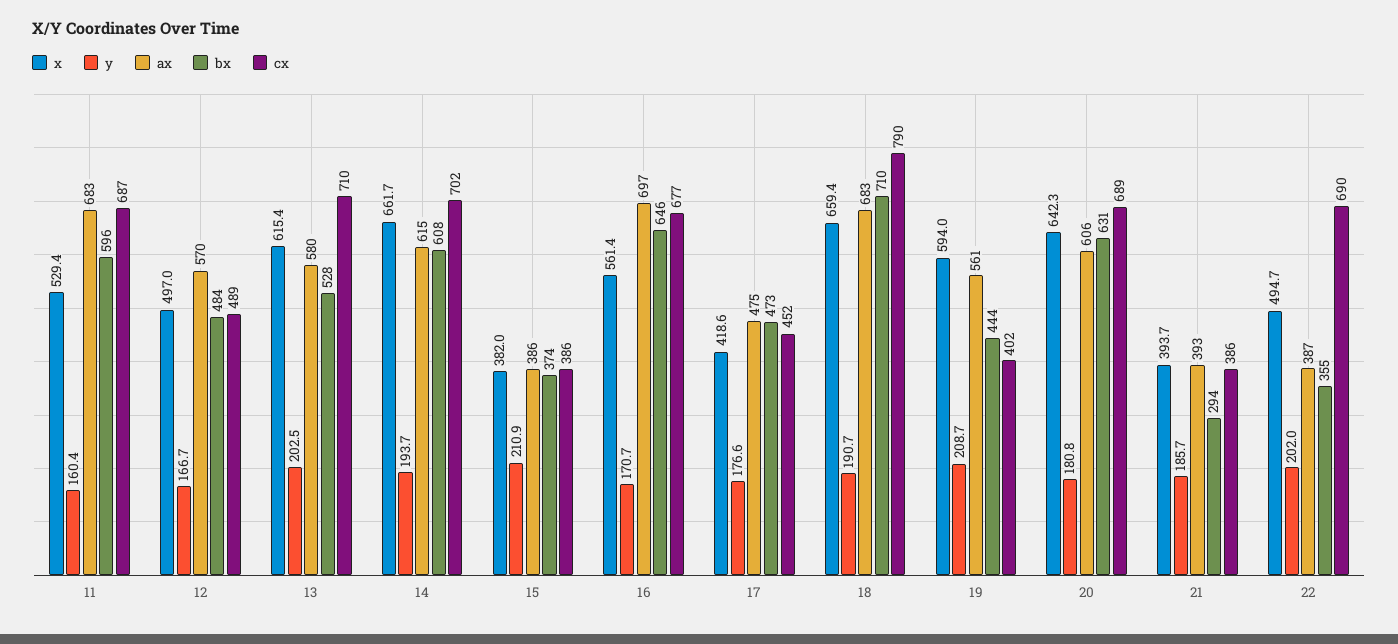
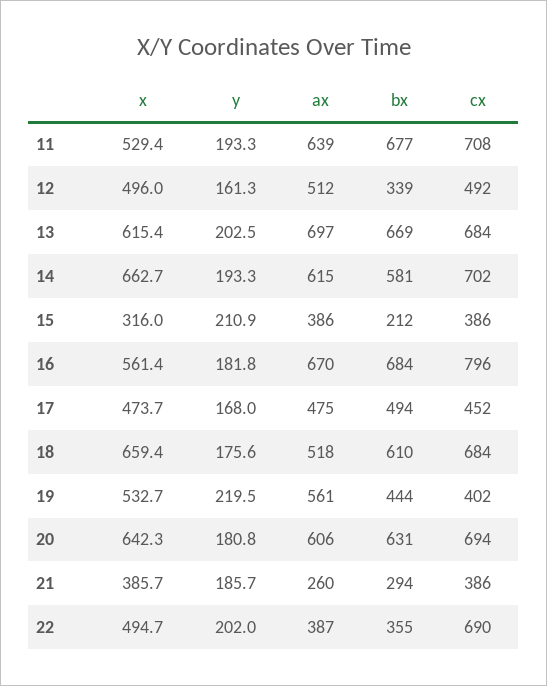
  {
    "x": {
      "11": 529.4,
-     "12": 497,
+     "12": 496,
      "13": 615.4,
-     "14": 661.7,
+     "14": 662.7,
-     "15": 382,
+     "15": 316,
      "16": 561.4,
-     "17": 418.6,
+     "17": 473.7,
      "18": 659.4,
-     "19": 594,
+     "19": 532.7,
      "20": 642.3,
-     "21": 393.7,
+     "21": 385.7,
      "22": 494.7
    },
    "y": {
-     "11": 160.4,
+     "11": 193.3,
-     "12": 166.7,
+     "12": 161.3,
      "13": 202.5,
-     "14": 193.7,
+     "14": 193.3,
      "15": 210.9,
-     "16": 170.7,
+     "16": 181.8,
-     "17": 176.6,
+     "17": 168,
-     "18": 190.7,
+     "18": 175.6,
-     "19": 208.7,
+     "19": 219.5,
      "20": 180.8,
      "21": 185.7,
      "22": 202
    },
    "ax": {
-     "11": 683,
+     "11": 639,
-     "12": 570,
+     "12": 512,
-     "13": 580,
+     "13": 697,
      "14": 615,
      "15": 386,
-     "16": 697,
+     "16": 670,
      "17": 475,
-     "18": 683,
+     "18": 518,
      "19": 561,
      "20": 606,
-     "21": 393,
+     "21": 260,
      "22": 387
    },
    "bx": {
-     "11": 596,
+     "11": 677,
-     "12": 484,
+     "12": 339,
-     "13": 528,
+     "13": 669,
-     "14": 608,
+     "14": 581,
-     "15": 374,
+     "15": 212,
-     "16": 646,
+     "16": 684,
-     "17": 473,
+     "17": 494,
-     "18": 710,
+     "18": 610,
      "19": 444,
      "20": 631,
      "21": 294,
      "22": 355
    },
    "cx": {
-     "11": 687,
+     "11": 708,
-     "12": 489,
+     "12": 492,
-     "13": 710,
+     "13": 684,
      "14": 702,
      "15": 386,
-     "16": 677,
+     "16": 796,
      "17": 452,
-     "18": 790,
+     "18": 684,
      "19": 402,
-     "20": 689,
+     "20": 694,
      "21": 386,
      "22": 690
    }
  }

